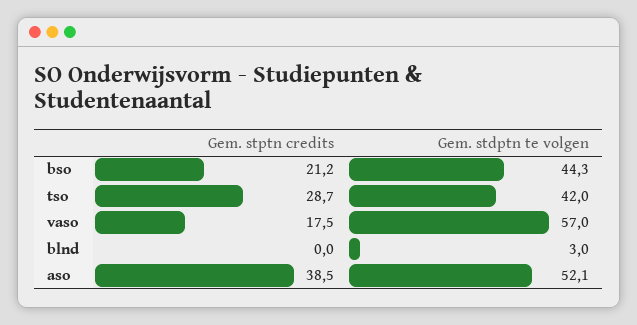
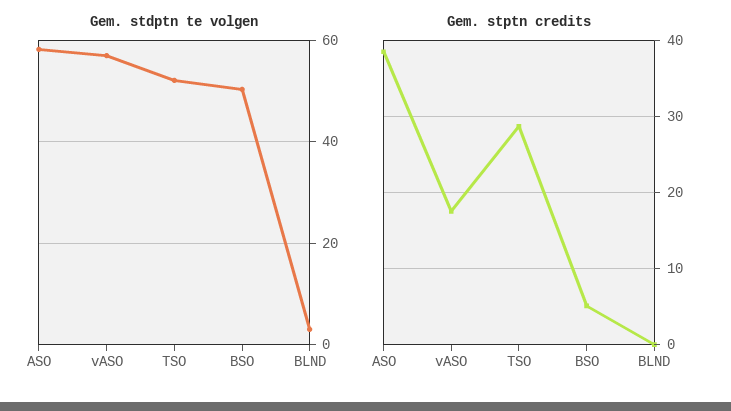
  {
    "Gem. stptn credits": {
-     "bso": 21.2,
+     "bso": 5,
      "tso": 28.7,
      "vaso": 17.5,
      "blnd": 0,
      "aso": 38.5
    },
    "Gem. stdptn te volgen": {
-     "bso": 44.3,
+     "bso": 50,
-     "tso": 42,
+     "tso": 52,
      "vaso": 57,
      "blnd": 3,
-     "aso": 52.1
+     "aso": 58
    }
  }

